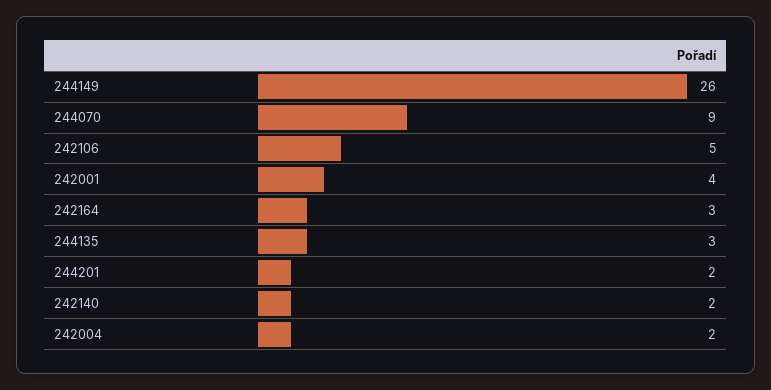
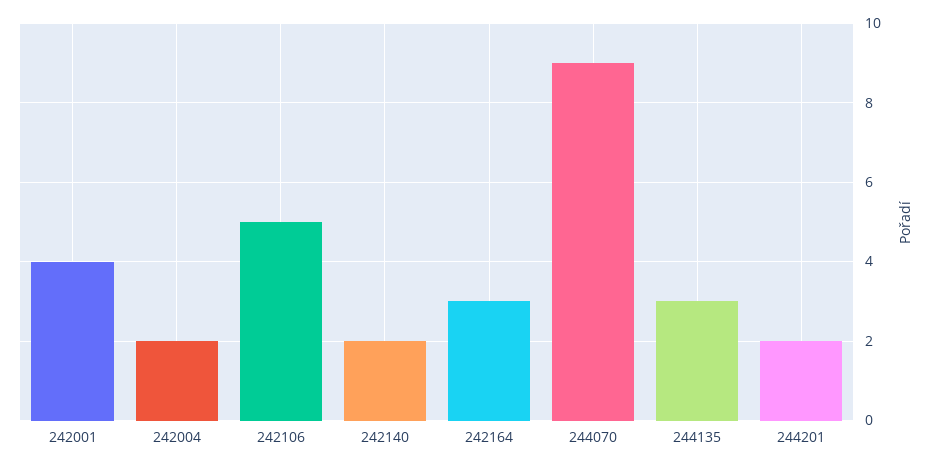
  {
-   "244149": 26,
    "244070": 9,
    "242106": 5,
    "242001": 4,
    "242164": 3,
    "244135": 3,
    "244201": 2,
    "242140": 2,
    "242004": 2
  }

